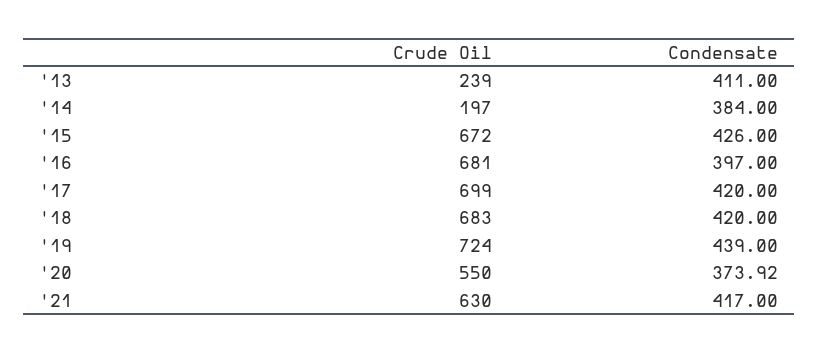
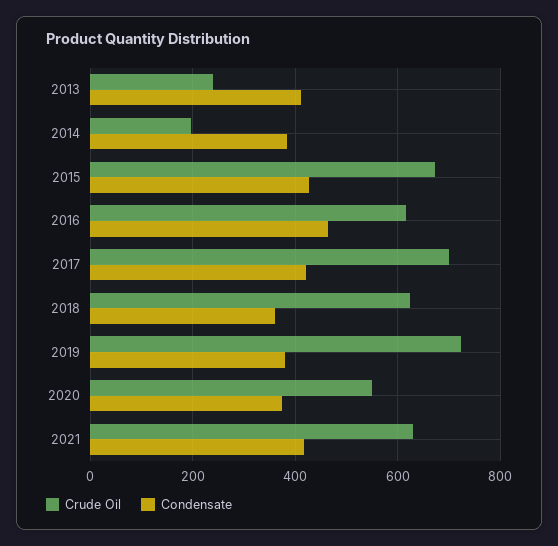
  {
    "Crude Oil": {
      "'13": 239,
      "'14": 197,
      "'15": 672,
-     "'16": 681,
+     "'16": 620,
      "'17": 699,
-     "'18": 683,
+     "'18": 620,
      "'19": 724,
      "'20": 550,
      "'21": 630
    },
    "Condensate": {
      "'13": 411,
      "'14": 384,
      "'15": 426,
-     "'16": 397,
+     "'16": 460,
      "'17": 420,
-     "'18": 420,
+     "'18": 360,
-     "'19": 439,
+     "'19": 380,
      "'20": 373.92,
      "'21": 417
    }
  }

